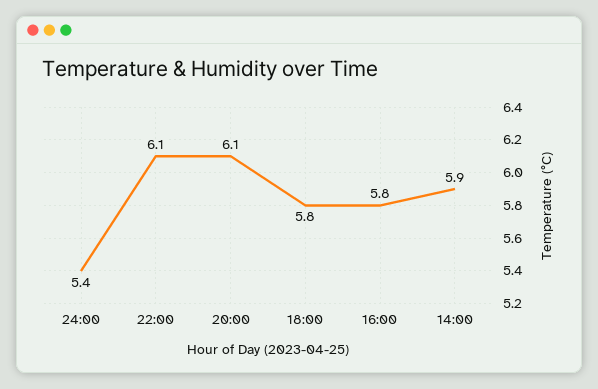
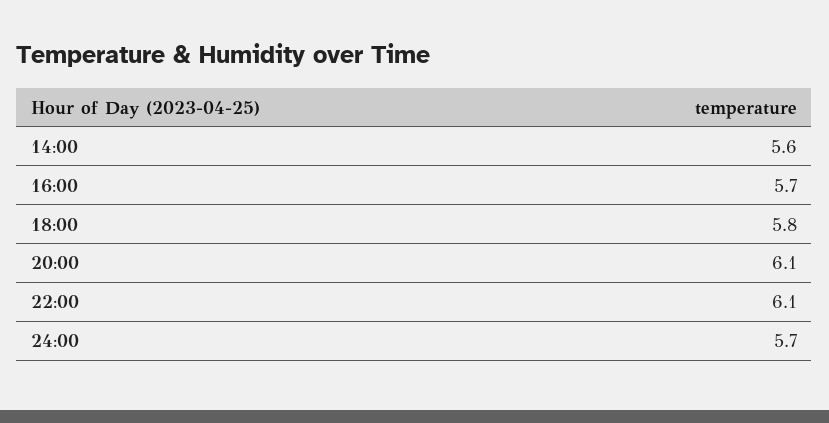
  {
-   "24:00": 5.4,
+   "24:00": 5.7,
    "22:00": 6.1,
    "20:00": 6.1,
    "18:00": 5.8,
-   "16:00": 5.8,
+   "16:00": 5.7,
-   "14:00": 5.9
+   "14:00": 5.6
  }

